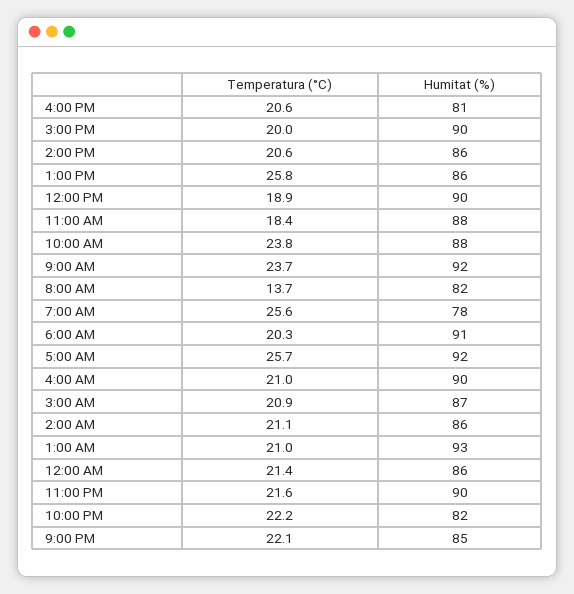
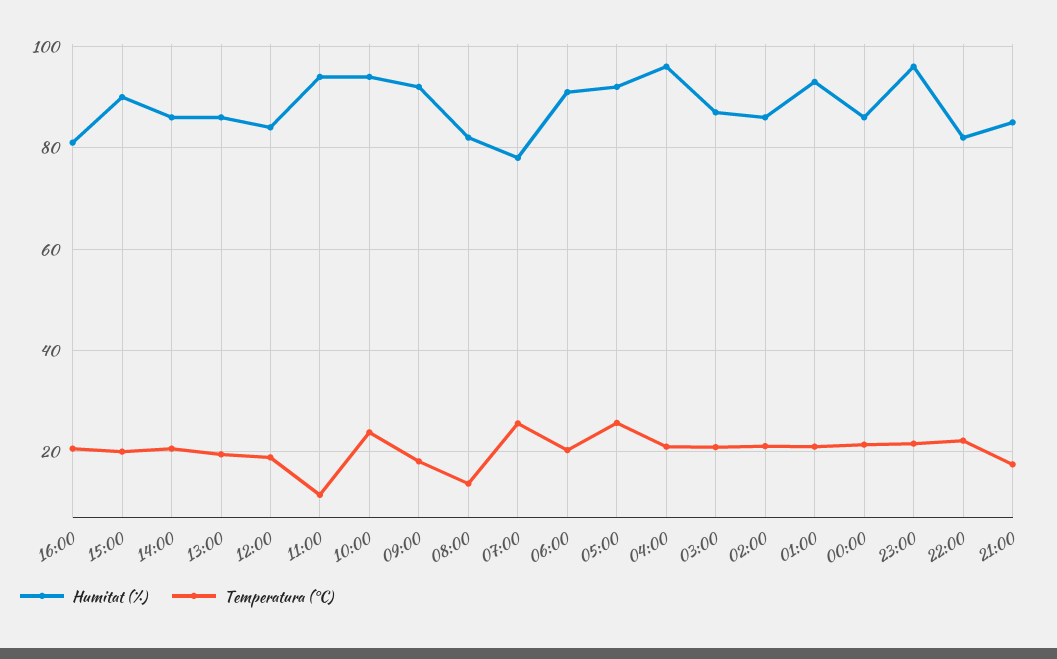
  {
    "Temperatura (°C)": {
      "4:00 PM": 20.6,
      "3:00 PM": 20,
      "2:00 PM": 20.6,
-     "1:00 PM": 25.8,
+     "1:00 PM": 20,
      "12:00 PM": 18.9,
-     "11:00 AM": 18.4,
+     "11:00 AM": 12,
      "10:00 AM": 23.8,
-     "9:00 AM": 23.7,
+     "9:00 AM": 18,
      "8:00 AM": 13.7,
      "7:00 AM": 25.6,
      "6:00 AM": 20.3,
      "5:00 AM": 25.7,
      "4:00 AM": 21,
      "3:00 AM": 20.9,
      "2:00 AM": 21.1,
      "1:00 AM": 21,
      "12:00 AM": 21.4,
      "11:00 PM": 21.6,
      "10:00 PM": 22.2,
-     "9:00 PM": 22.1
+     "9:00 PM": 18
    },
    "Humitat (%)": {
      "4:00 PM": 81,
      "3:00 PM": 90,
      "2:00 PM": 86,
      "1:00 PM": 86,
-     "12:00 PM": 90,
+     "12:00 PM": 84,
-     "11:00 AM": 88,
+     "11:00 AM": 94,
-     "10:00 AM": 88,
+     "10:00 AM": 94,
      "9:00 AM": 92,
      "8:00 AM": 82,
      "7:00 AM": 78,
      "6:00 AM": 91,
      "5:00 AM": 92,
-     "4:00 AM": 90,
+     "4:00 AM": 96,
      "3:00 AM": 87,
      "2:00 AM": 86,
      "1:00 AM": 93,
      "12:00 AM": 86,
-     "11:00 PM": 90,
+     "11:00 PM": 96,
      "10:00 PM": 82,
      "9:00 PM": 85
    }
  }

